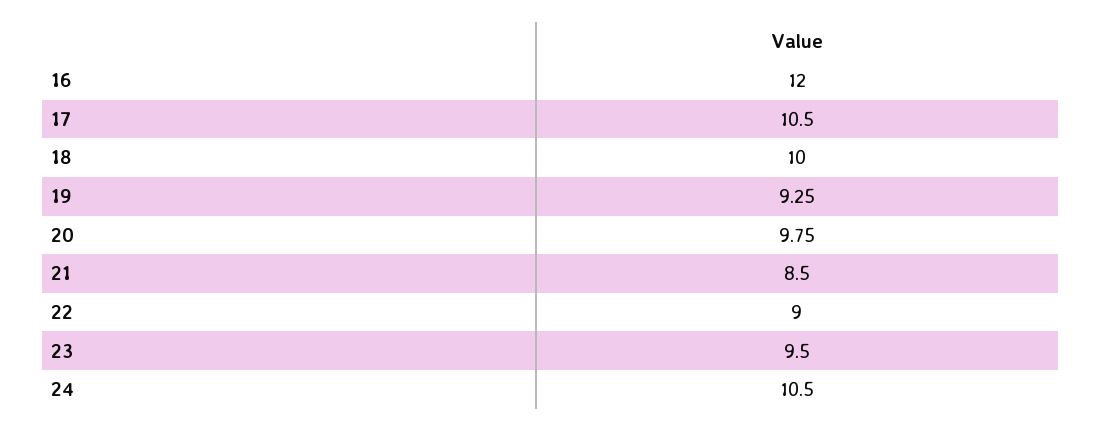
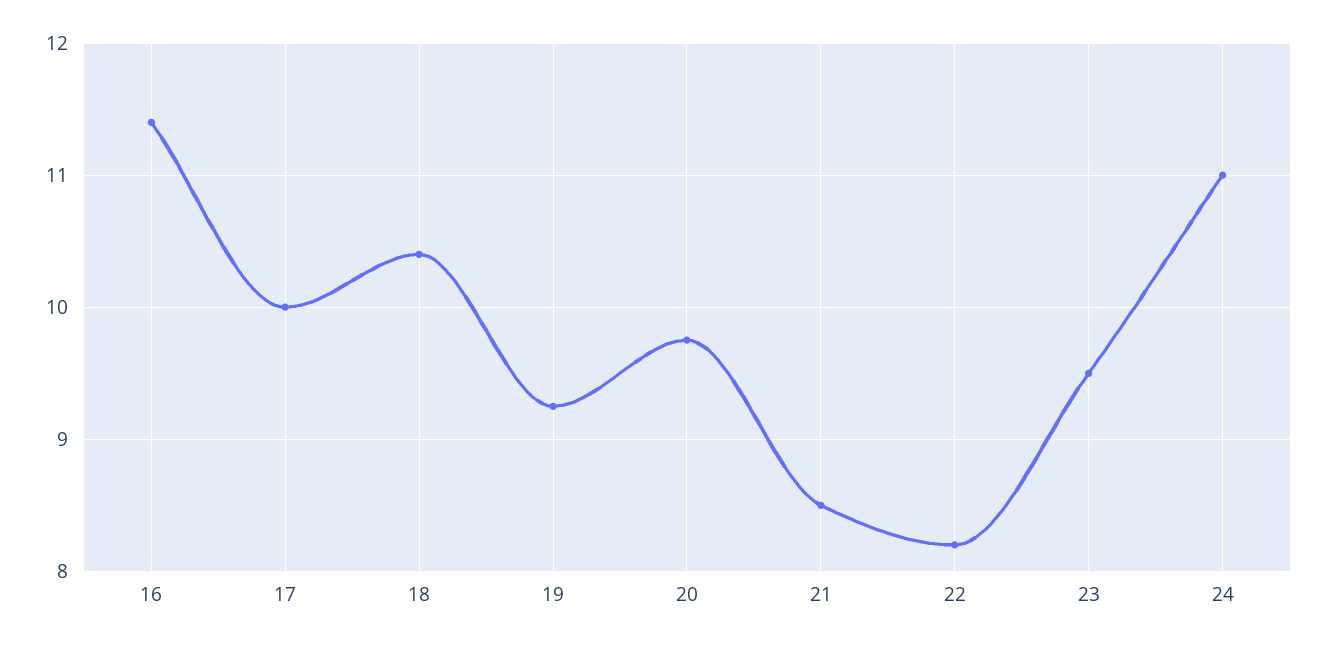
  {
-   "16": 12,
+   "16": 11.4,
-   "17": 10.5,
+   "17": 10,
-   "18": 10,
+   "18": 10.4,
    "19": 9.25,
    "20": 9.75,
    "21": 8.5,
-   "22": 9,
+   "22": 8.2,
    "23": 9.5,
-   "24": 10.5
+   "24": 11
  }

